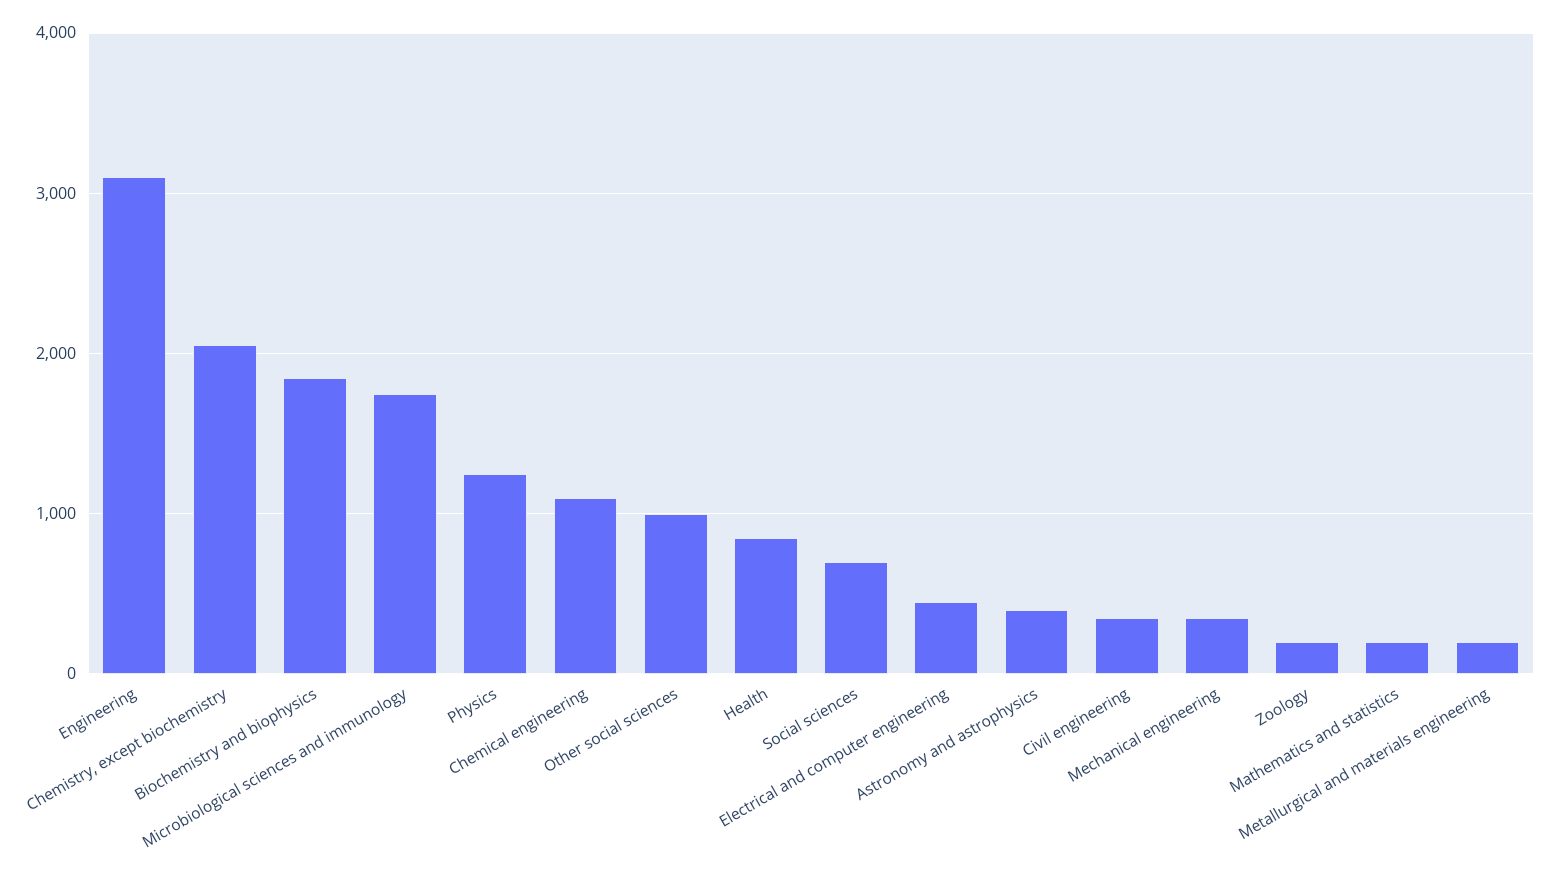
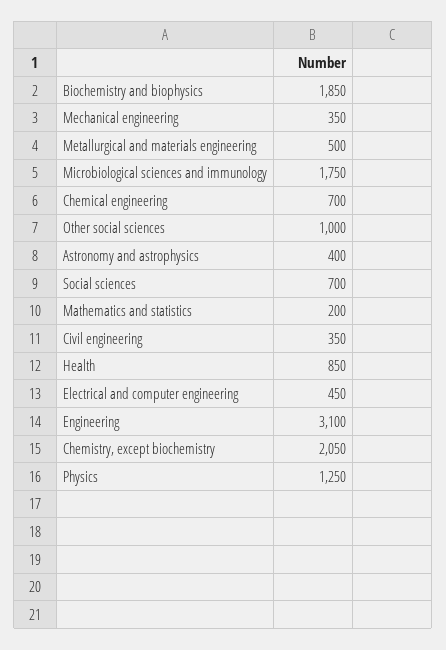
  {
    "Engineering": 3100,
    "Chemistry, except biochemistry": 2050,
    "Biochemistry and biophysics": 1850,
    "Microbiological sciences and immunology": 1750,
    "Physics": 1250,
-   "Chemical engineering": 1100,
+   "Chemical engineering": 700,
    "Other social sciences": 1000,
    "Health": 850,
    "Social sciences": 700,
    "Electrical and computer engineering": 450,
    "Astronomy and astrophysics": 400,
    "Civil engineering": 350,
    "Mechanical engineering": 350,
-   "Zoology": 200,
    "Mathematics and statistics": 200,
-   "Metallurgical and materials engineering": 200
+   "Metallurgical and materials engineering": 500
  }

